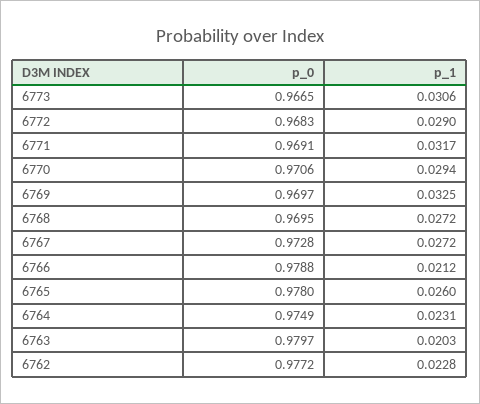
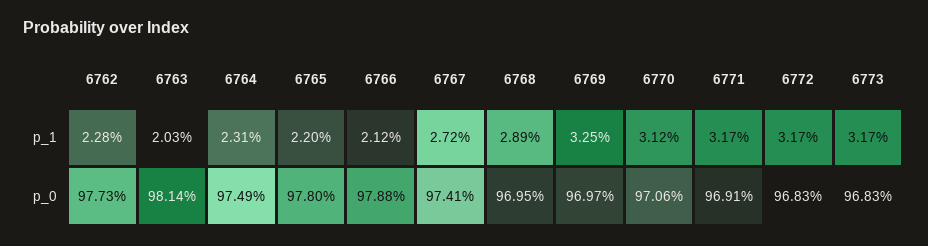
  {
    "p_0": {
-     "6773": 0.9665,
+     "6773": 0.9683,
      "6772": 0.9683,
      "6771": 0.9691,
      "6770": 0.9706,
      "6769": 0.9697,
      "6768": 0.9695,
-     "6767": 0.9728,
+     "6767": 0.9741,
      "6766": 0.9788,
      "6765": 0.978,
      "6764": 0.9749,
-     "6763": 0.9797,
+     "6763": 0.9814,
-     "6762": 0.9772
+     "6762": 0.9773
    },
    "p_1": {
-     "6773": 0.0306,
+     "6773": 0.0317,
-     "6772": 0.029,
+     "6772": 0.0317,
      "6771": 0.0317,
-     "6770": 0.0294,
+     "6770": 0.0312,
      "6769": 0.0325,
-     "6768": 0.0272,
+     "6768": 0.0289,
      "6767": 0.0272,
      "6766": 0.0212,
-     "6765": 0.026,
+     "6765": 0.022,
      "6764": 0.0231,
      "6763": 0.0203,
      "6762": 0.0228
    }
  }

